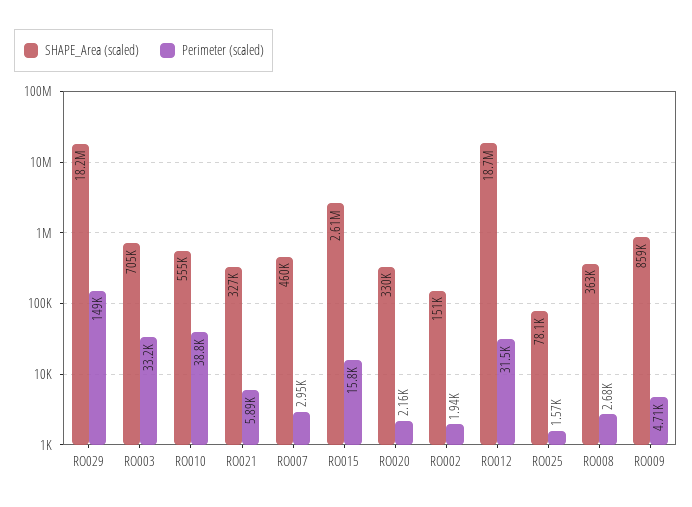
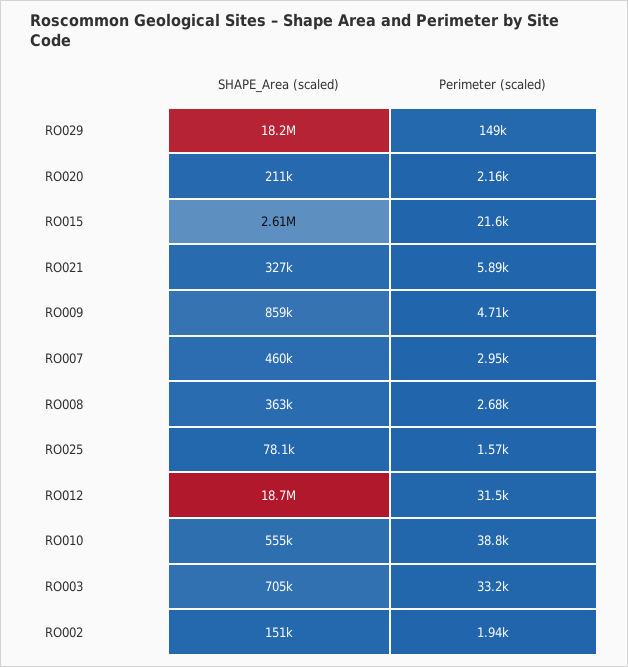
  {
    "SHAPE_Area (scaled)": {
      "RO029": 18200000,
      "RO003": 705000,
      "RO010": 555000,
      "RO021": 327000,
      "RO007": 460000,
      "RO015": 2610000,
-     "RO020": 330000,
+     "RO020": 211000,
      "RO002": 151000,
      "RO012": 18700000,
      "RO025": 78100,
      "RO008": 363000,
      "RO009": 859000
    },
    "Perimeter (scaled)": {
      "RO029": 149000,
      "RO003": 33200,
      "RO010": 38800,
      "RO021": 5890,
      "RO007": 2950,
-     "RO015": 15800,
+     "RO015": 21600,
      "RO020": 2160,
      "RO002": 1940,
      "RO012": 31500,
      "RO025": 1570,
      "RO008": 2680,
      "RO009": 4710
    }
  }

